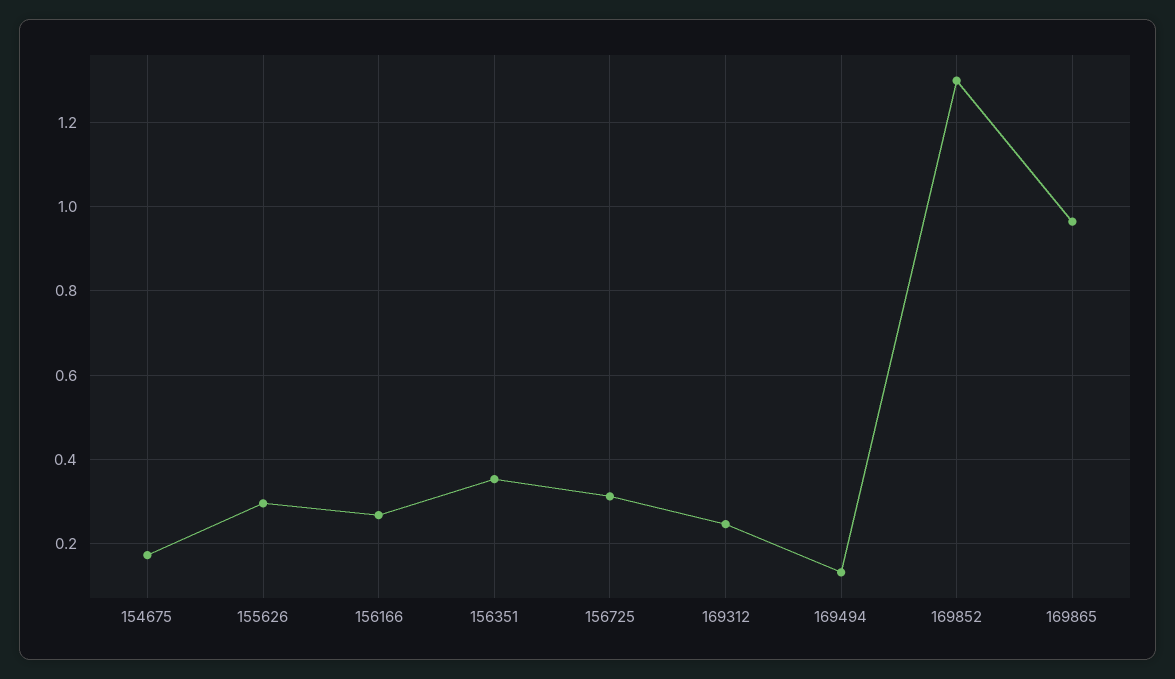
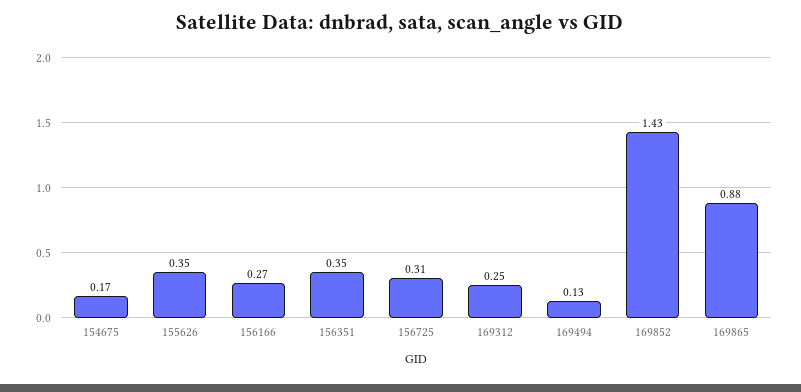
  {
    "154675": 0.17,
-   "155626": 0.3,
+   "155626": 0.35,
    "156166": 0.27,
    "156351": 0.35,
    "156725": 0.31,
    "169312": 0.25,
    "169494": 0.13,
-   "169852": 1.3,
+   "169852": 1.43,
-   "169865": 0.96
+   "169865": 0.88
  }

